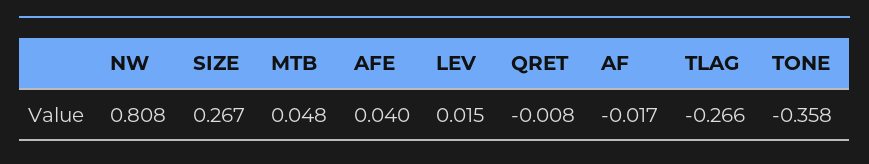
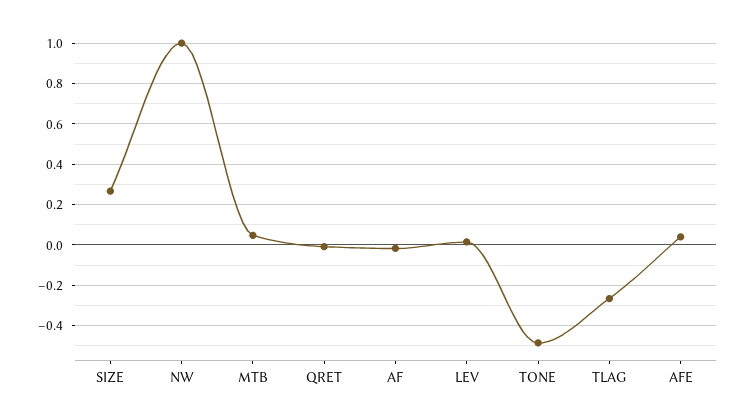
  {
-   "NW": 0.808,
+   "NW": 1,
    "SIZE": 0.267,
    "MTB": 0.048,
    "AFE": 0.04,
    "LEV": 0.015,
    "QRET": -0.008,
    "AF": -0.017,
    "TLAG": -0.266,
-   "TONE": -0.358
+   "TONE": -0.5
  }

